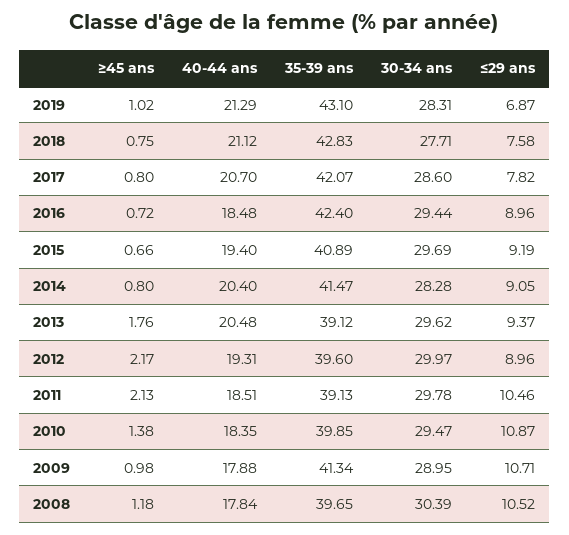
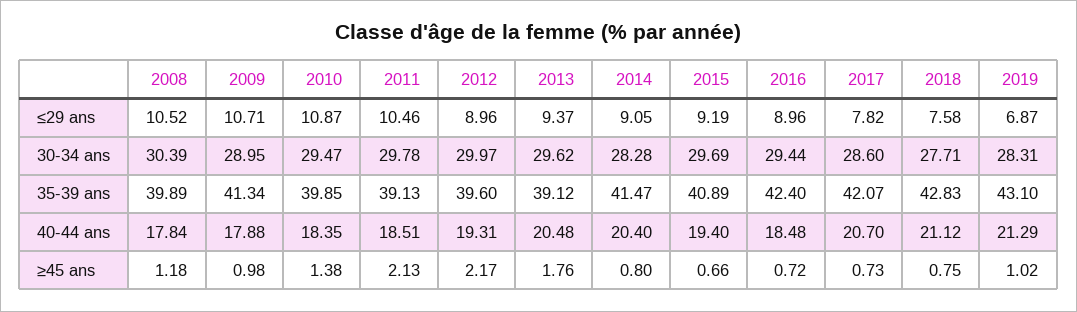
  {
    "≥45 ans": {
      "2019": 1.02,
      "2018": 0.75,
-     "2017": 0.8,
+     "2017": 0.73,
      "2016": 0.72,
      "2015": 0.66,
      "2014": 0.8,
      "2013": 1.76,
      "2012": 2.17,
      "2011": 2.13,
      "2010": 1.38,
      "2009": 0.98,
      "2008": 1.18
    },
    "40-44 ans": {
      "2019": 21.29,
      "2018": 21.12,
      "2017": 20.7,
      "2016": 18.48,
      "2015": 19.4,
      "2014": 20.4,
      "2013": 20.48,
      "2012": 19.31,
      "2011": 18.51,
      "2010": 18.35,
      "2009": 17.88,
      "2008": 17.84
    },
    "35-39 ans": {
      "2019": 43.1,
      "2018": 42.83,
      "2017": 42.07,
      "2016": 42.4,
      "2015": 40.89,
      "2014": 41.47,
      "2013": 39.12,
      "2012": 39.6,
      "2011": 39.13,
      "2010": 39.85,
      "2009": 41.34,
-     "2008": 39.65
+     "2008": 39.89
    },
    "30-34 ans": {
      "2019": 28.31,
      "2018": 27.71,
      "2017": 28.6,
      "2016": 29.44,
      "2015": 29.69,
      "2014": 28.28,
      "2013": 29.62,
      "2012": 29.97,
      "2011": 29.78,
      "2010": 29.47,
      "2009": 28.95,
      "2008": 30.39
    },
    "≤29 ans": {
      "2019": 6.87,
      "2018": 7.58,
      "2017": 7.82,
      "2016": 8.96,
      "2015": 9.19,
      "2014": 9.05,
      "2013": 9.37,
      "2012": 8.96,
      "2011": 10.46,
      "2010": 10.87,
      "2009": 10.71,
      "2008": 10.52
    }
  }

